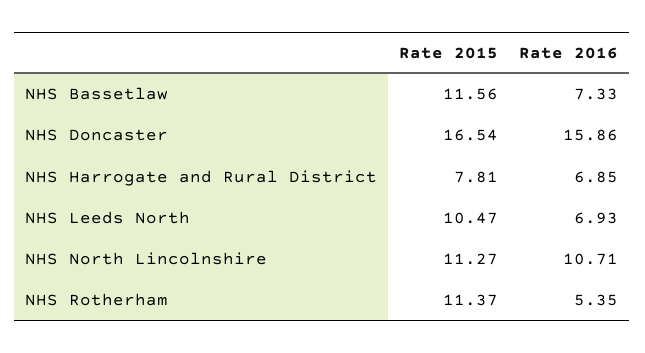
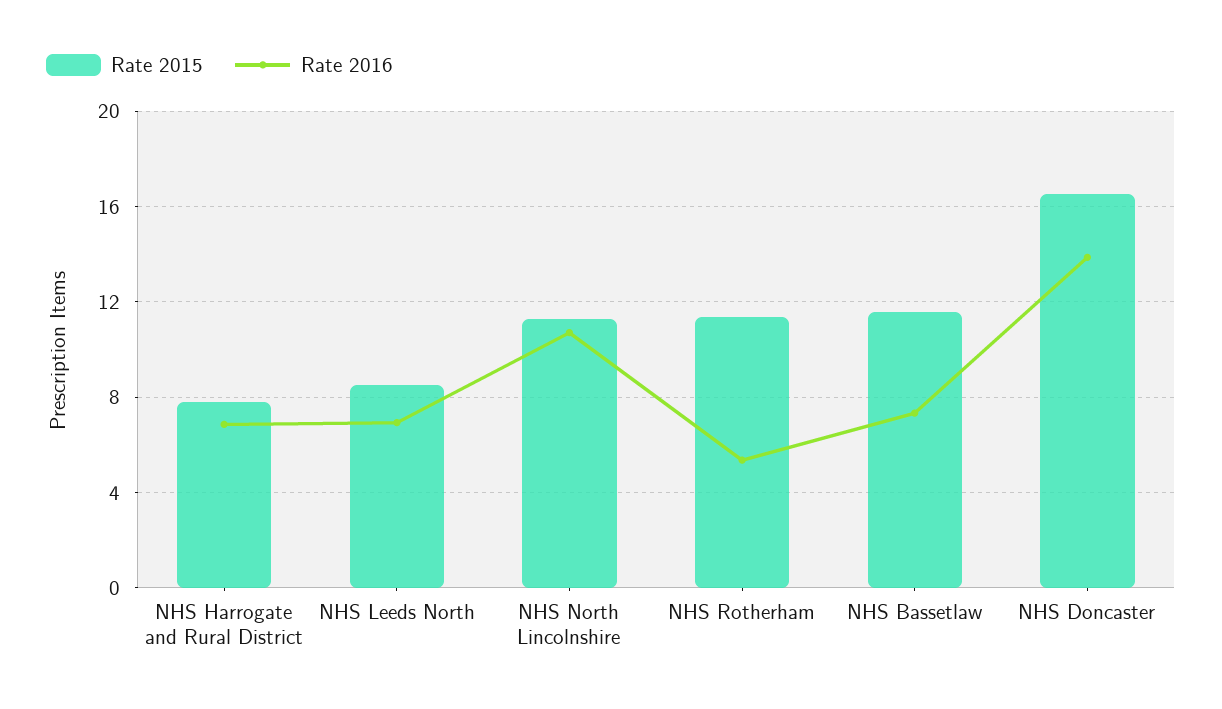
  {
    "Rate 2015": {
      "NHS Bassetlaw": 11.56,
      "NHS Doncaster": 16.54,
      "NHS Harrogate and Rural District": 7.81,
-     "NHS Leeds North": 10.47,
+     "NHS Leeds North": 8.5,
      "NHS North Lincolnshire": 11.27,
      "NHS Rotherham": 11.37
    },
    "Rate 2016": {
      "NHS Bassetlaw": 7.33,
-     "NHS Doncaster": 15.86,
+     "NHS Doncaster": 14,
      "NHS Harrogate and Rural District": 6.85,
      "NHS Leeds North": 6.93,
      "NHS North Lincolnshire": 10.71,
      "NHS Rotherham": 5.35
    }
  }

